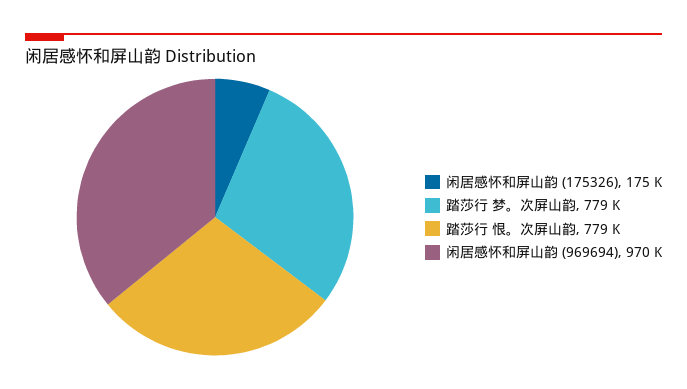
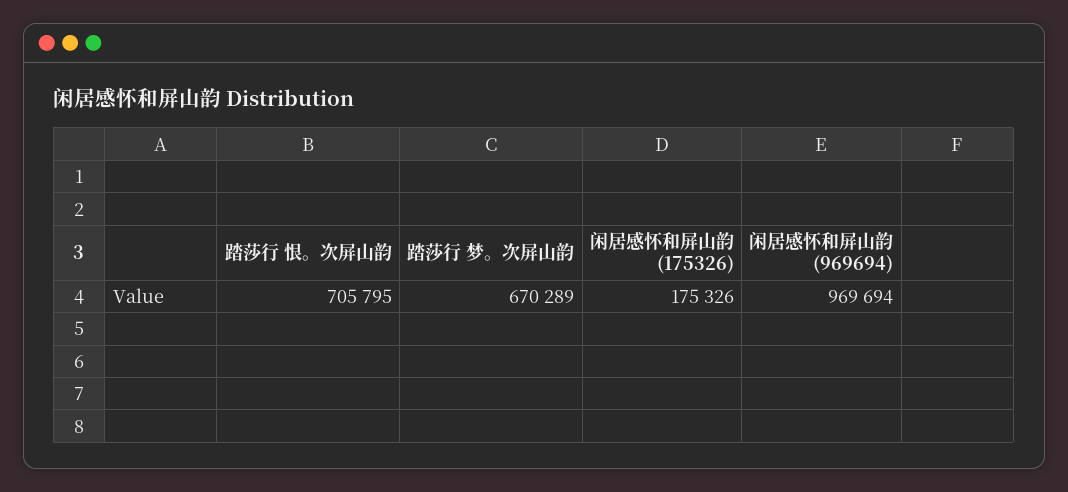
  {
    "闲居感怀和屏山韵 (175326)": 175326,
-   "踏莎行 梦。次屏山韵": 779000,
+   "踏莎行 梦。次屏山韵": 670289,
-   "踏莎行 恨。次屏山韵": 779000,
+   "踏莎行 恨。次屏山韵": 705795,
    "闲居感怀和屏山韵 (969694)": 969694
  }

